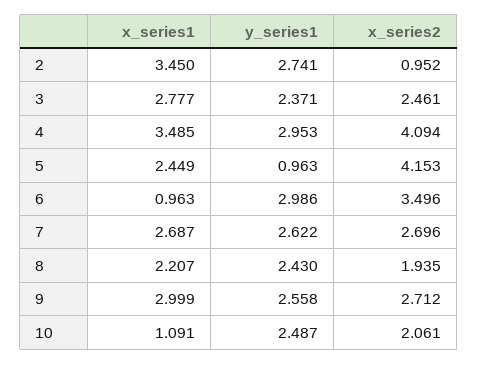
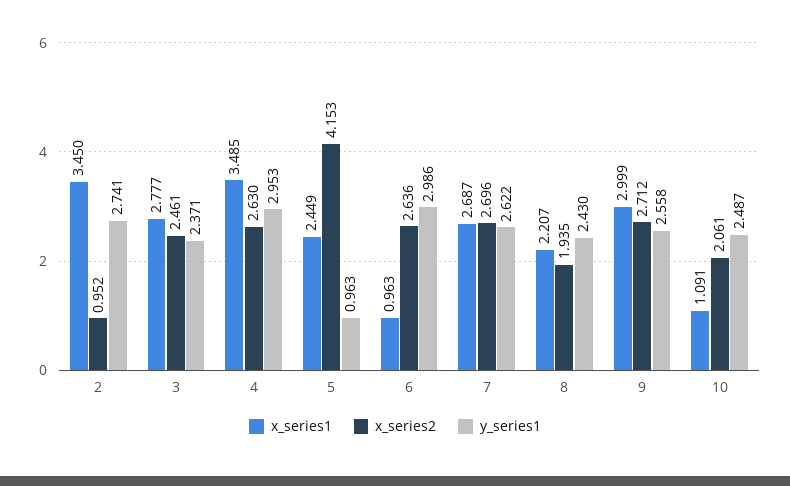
  {
    "x_series1": {
      "2": 3.45,
      "3": 2.777,
      "4": 3.485,
      "5": 2.449,
      "6": 0.963,
      "7": 2.687,
      "8": 2.207,
      "9": 2.999,
      "10": 1.091
    },
    "y_series1": {
      "2": 2.741,
      "3": 2.371,
      "4": 2.953,
      "5": 0.963,
      "6": 2.986,
      "7": 2.622,
      "8": 2.43,
      "9": 2.558,
      "10": 2.487
    },
    "x_series2": {
      "2": 0.952,
      "3": 2.461,
-     "4": 4.094,
+     "4": 2.63,
      "5": 4.153,
-     "6": 3.496,
+     "6": 2.636,
      "7": 2.696,
      "8": 1.935,
      "9": 2.712,
      "10": 2.061
    }
  }

